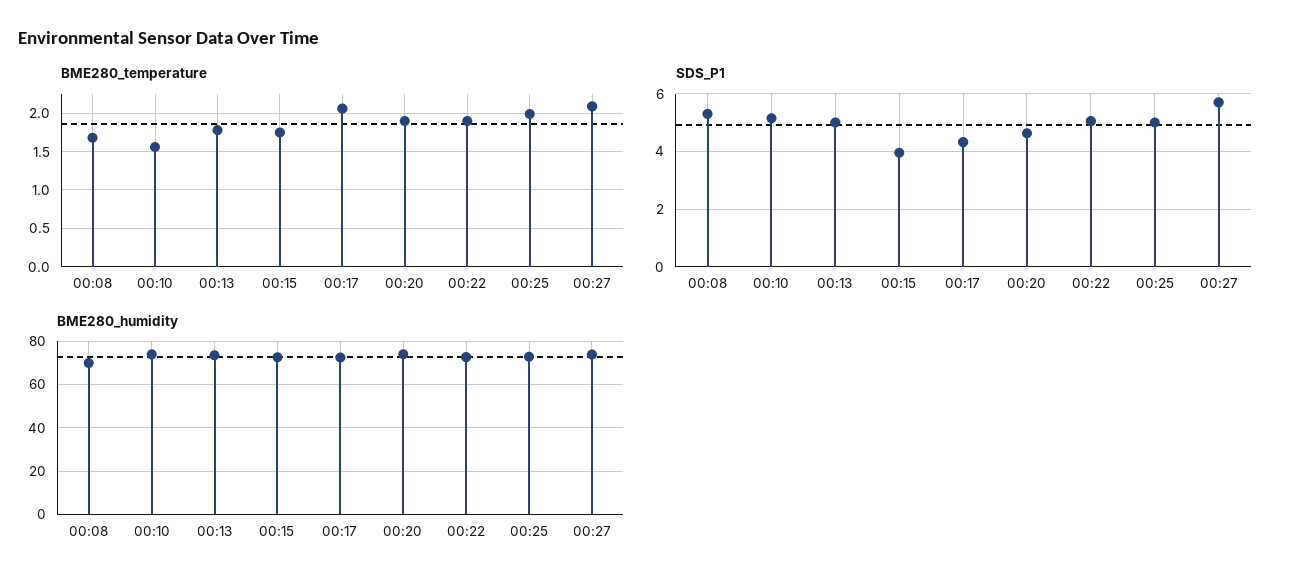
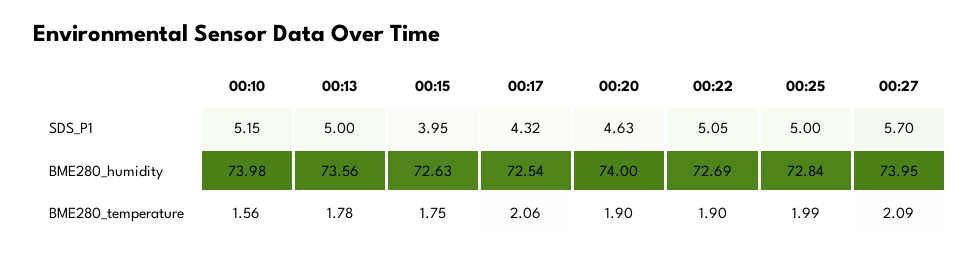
  {
    "BME280_temperature": {
-     "00:08": 1.7,
      "00:10": 1.56,
      "00:13": 1.78,
      "00:15": 1.75,
      "00:17": 2.06,
      "00:20": 1.9,
      "00:22": 1.9,
      "00:25": 1.99,
      "00:27": 2.09
    },
    "SDS_P1": {
-     "00:08": 5.25,
      "00:10": 5.15,
      "00:13": 5,
      "00:15": 3.95,
      "00:17": 4.32,
      "00:20": 4.63,
      "00:22": 5.05,
      "00:25": 5,
      "00:27": 5.7
    },
    "BME280_humidity": {
-     "00:08": 70,
      "00:10": 73.98,
      "00:13": 73.56,
      "00:15": 72.63,
      "00:17": 72.54,
      "00:20": 74,
      "00:22": 72.69,
      "00:25": 72.84,
      "00:27": 73.95
    }
  }

